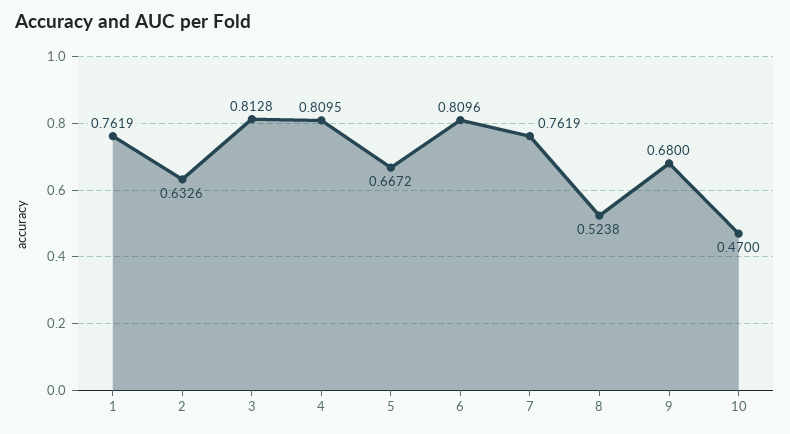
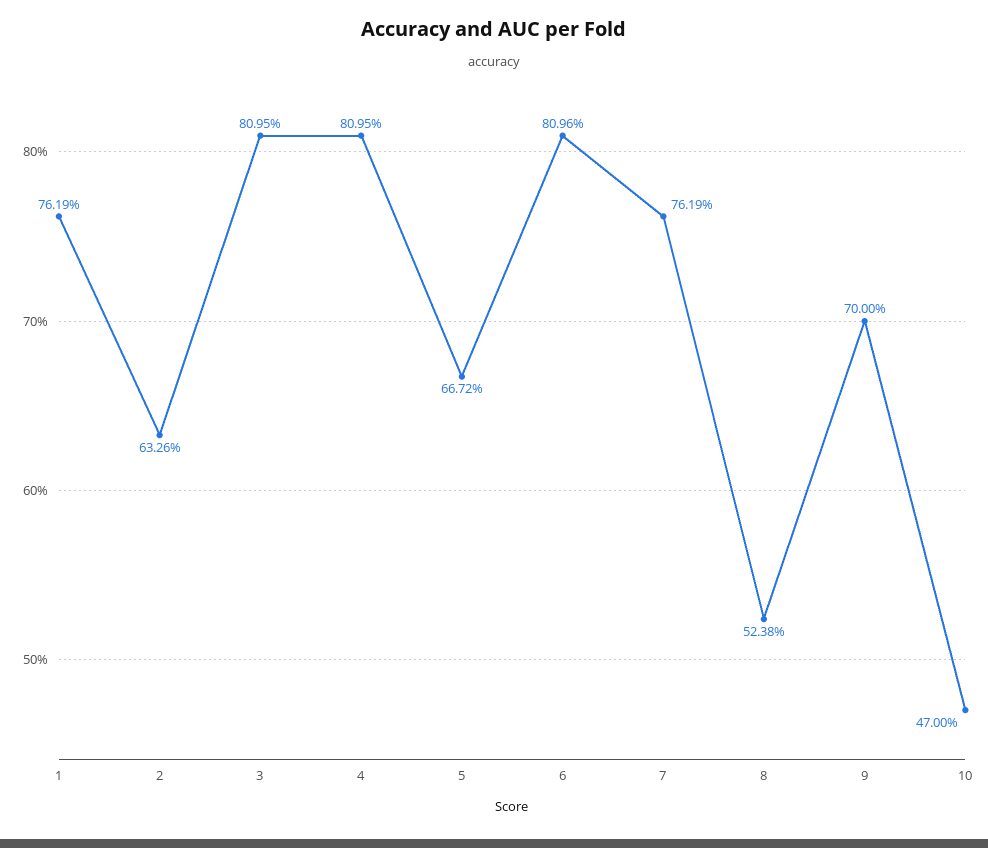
  {
    "1": 0.7619,
    "2": 0.6326,
-   "3": 0.8128,
+   "3": 0.8095,
    "4": 0.8095,
    "5": 0.6672,
    "6": 0.8096,
    "7": 0.7619,
    "8": 0.5238,
-   "9": 0.68,
+   "9": 0.7,
    "10": 0.47
  }

